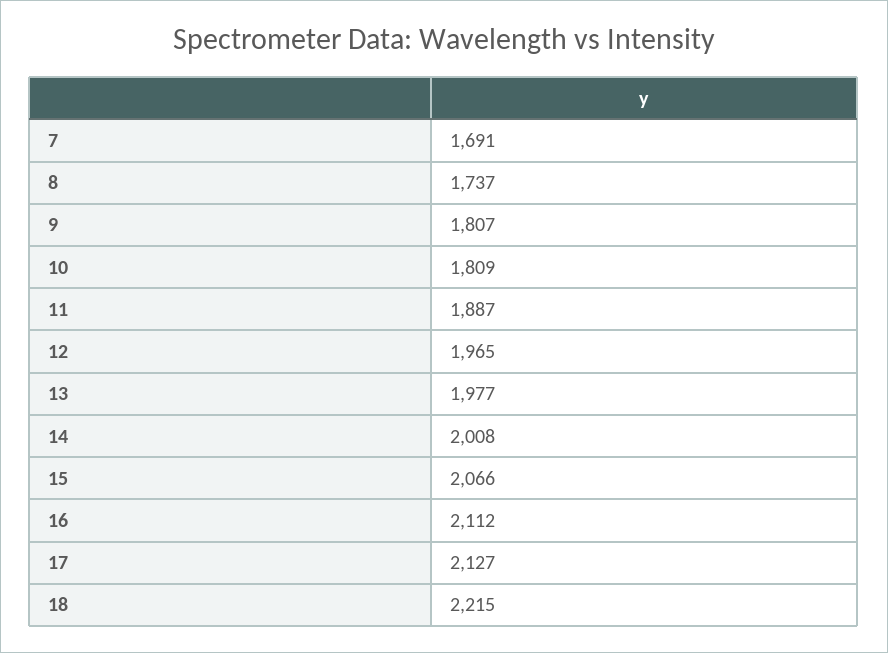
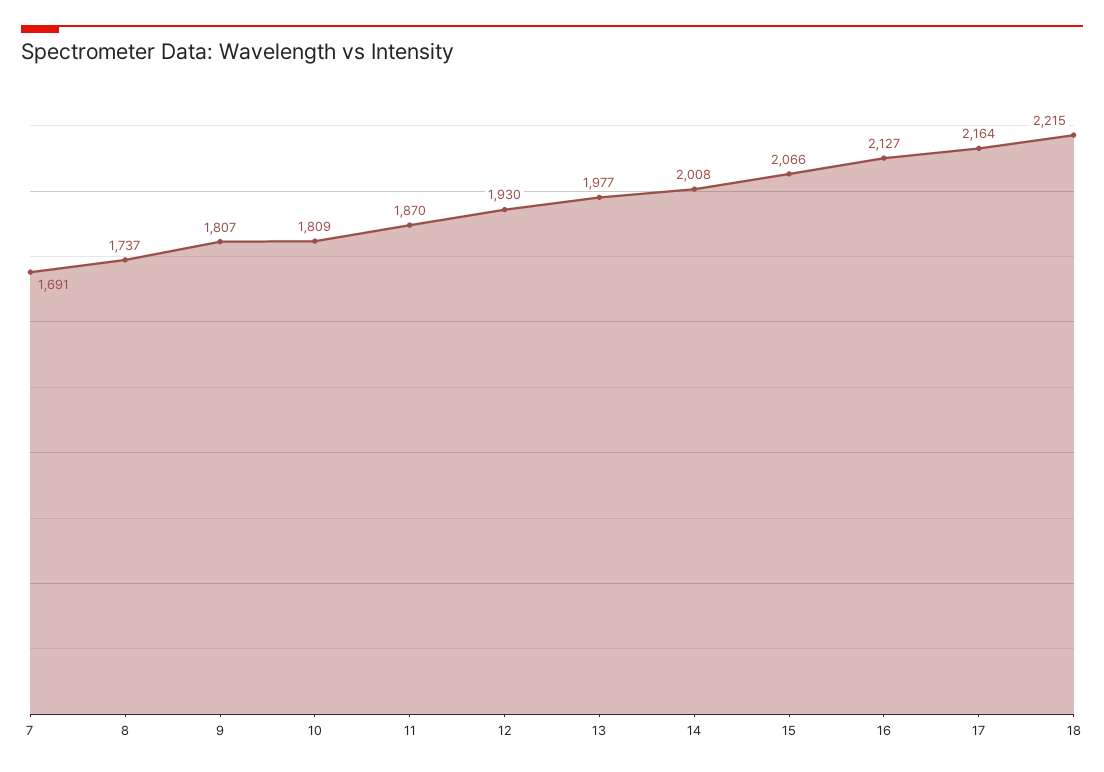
  {
    "7": 1691,
    "8": 1737,
    "9": 1807,
    "10": 1809,
-   "11": 1887,
+   "11": 1870,
-   "12": 1965,
+   "12": 1930,
    "13": 1977,
    "14": 2008,
    "15": 2066,
-   "16": 2112,
+   "16": 2127,
-   "17": 2127,
+   "17": 2164,
    "18": 2215
  }

